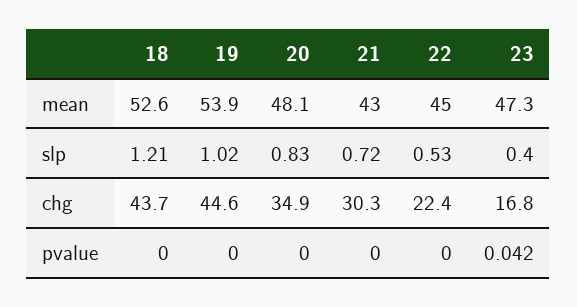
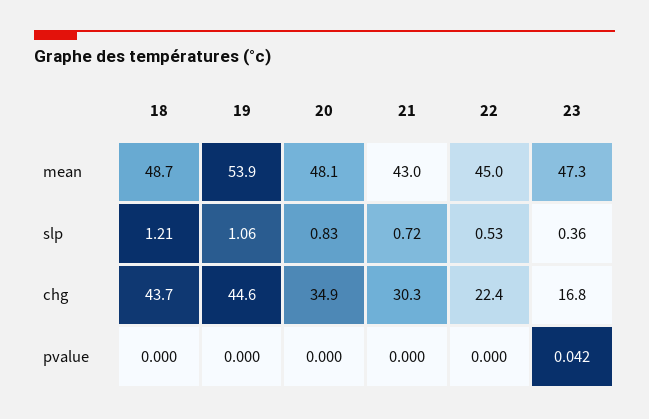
  {
    "18": {
-     "mean": 52.6,
+     "mean": 48.7,
      "slp": 1.21,
      "chg": 43.7,
      "pvalue": 0
    },
    "19": {
      "mean": 53.9,
-     "slp": 1.02,
+     "slp": 1.06,
      "chg": 44.6,
      "pvalue": 0
    },
    "20": {
      "mean": 48.1,
      "slp": 0.83,
      "chg": 34.9,
      "pvalue": 0
    },
    "21": {
      "mean": 43,
      "slp": 0.72,
      "chg": 30.3,
      "pvalue": 0
    },
    "22": {
      "mean": 45,
      "slp": 0.53,
      "chg": 22.4,
      "pvalue": 0
    },
    "23": {
      "mean": 47.3,
-     "slp": 0.4,
+     "slp": 0.36,
      "chg": 16.8,
      "pvalue": 0.042
    }
  }

